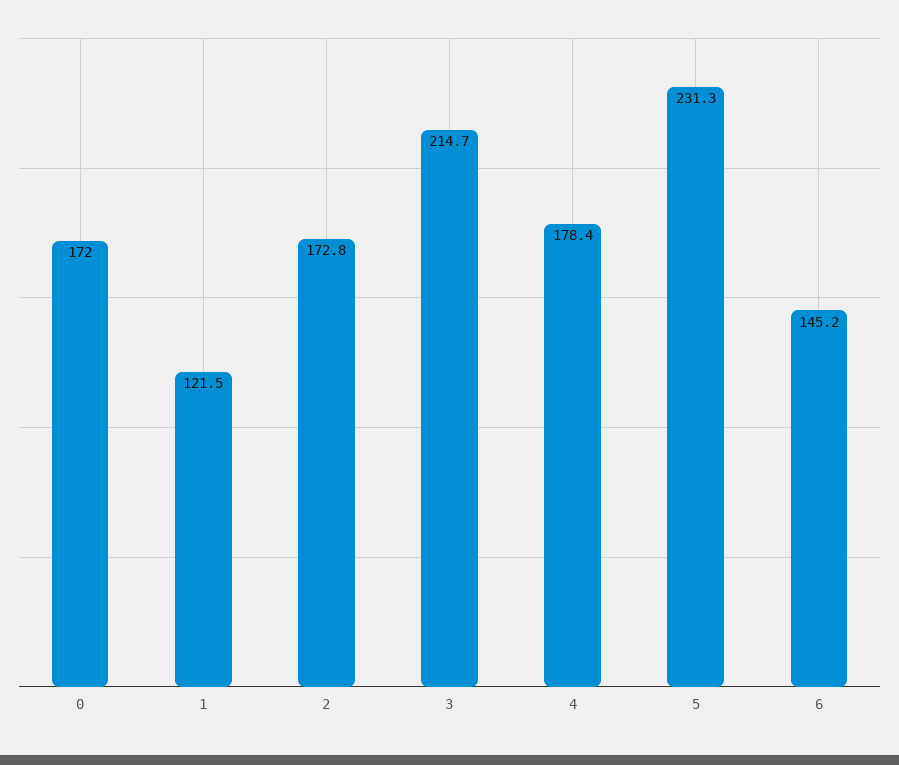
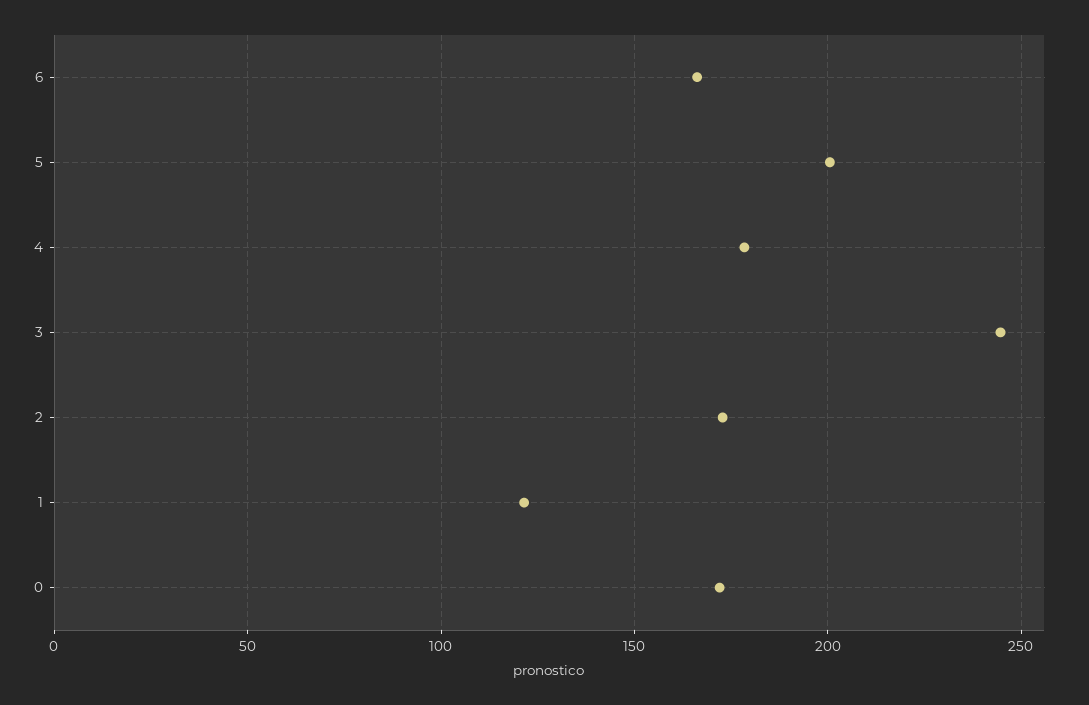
  {
    "0": 172,
    "1": 121.5,
    "2": 172.8,
-   "3": 214.7,
+   "3": 245,
    "4": 178.4,
-   "5": 231.3,
+   "5": 200,
-   "6": 145.2
+   "6": 165
  }

